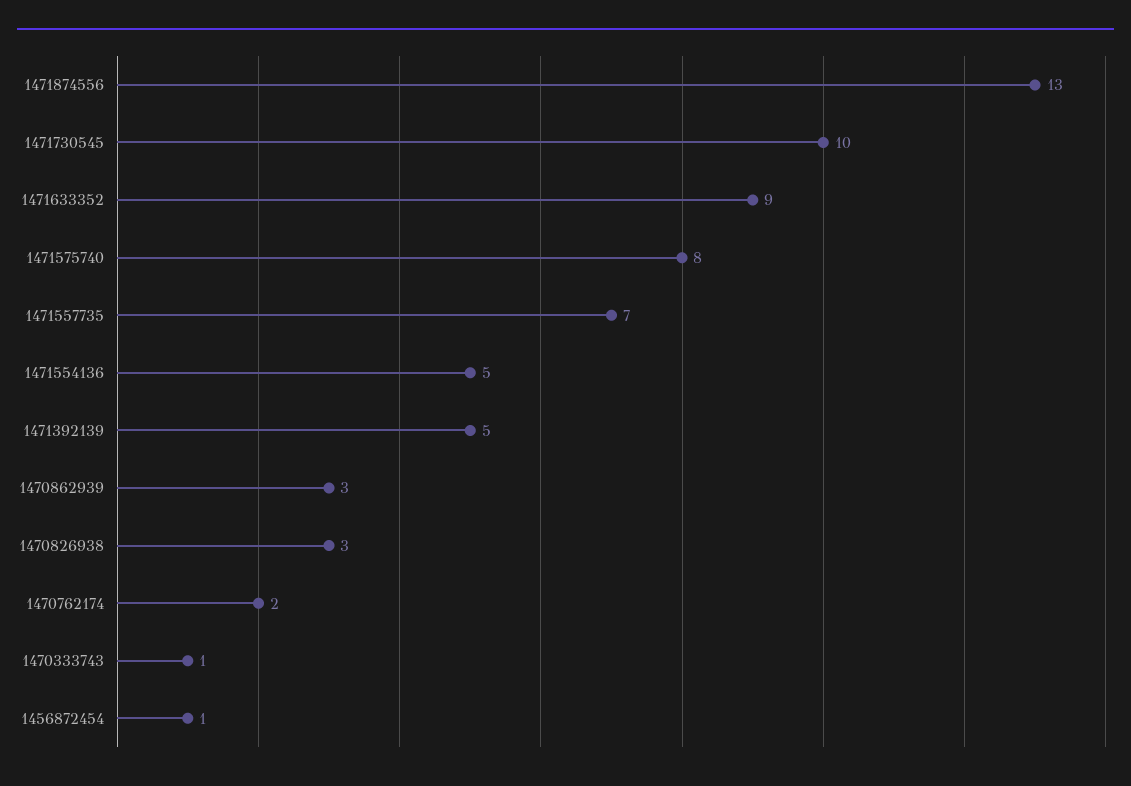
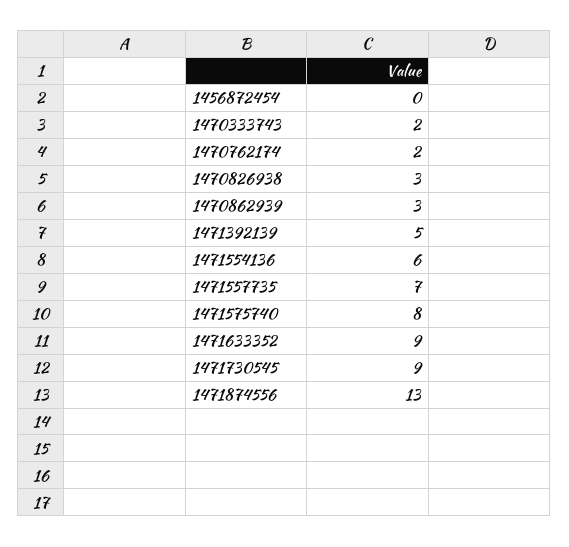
  {
    "1471874556": 13,
-   "1471730545": 10,
+   "1471730545": 9,
    "1471633352": 9,
    "1471575740": 8,
    "1471557735": 7,
-   "1471554136": 5,
+   "1471554136": 6,
    "1471392139": 5,
    "1470862939": 3,
    "1470826938": 3,
    "1470762174": 2,
-   "1470333743": 1,
+   "1470333743": 2,
-   "1456872454": 1
+   "1456872454": 0
  }

